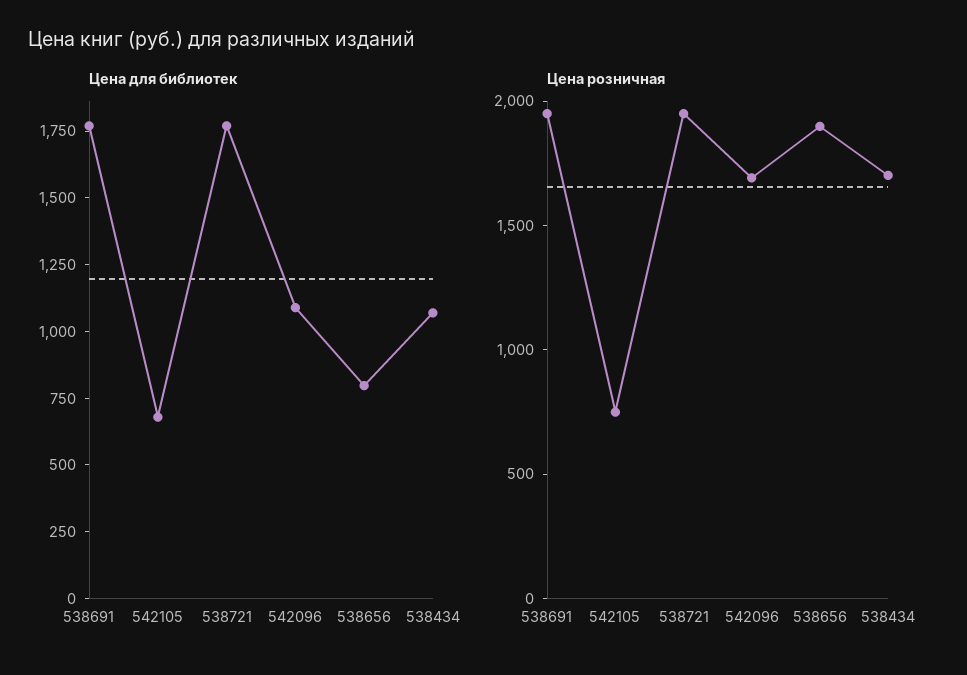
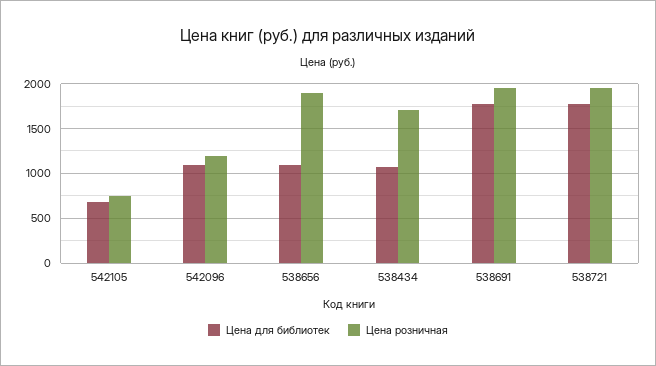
  {
    "Цена для библиотек": {
      "538691": 1750,
      "542105": 700,
      "538721": 1750,
      "542096": 1100,
-     "538656": 800,
+     "538656": 1100,
      "538434": 1050
    },
    "Цена розничная": {
      "538691": 1900,
      "542105": 700,
      "538721": 1900,
-     "542096": 1700,
+     "542096": 1200,
      "538656": 1900,
      "538434": 1700
    }
  }

